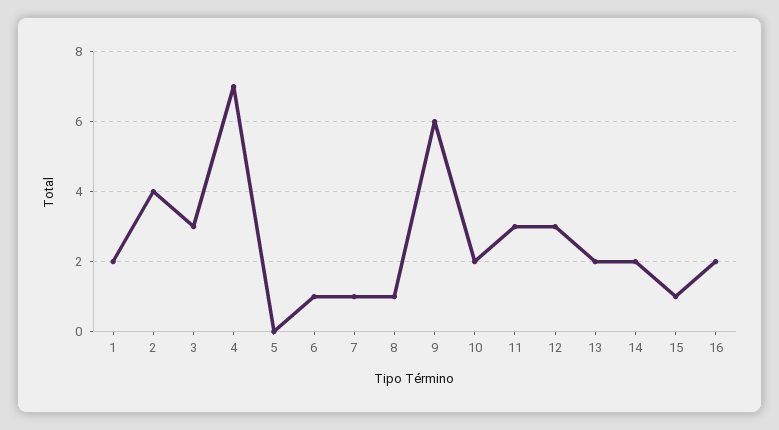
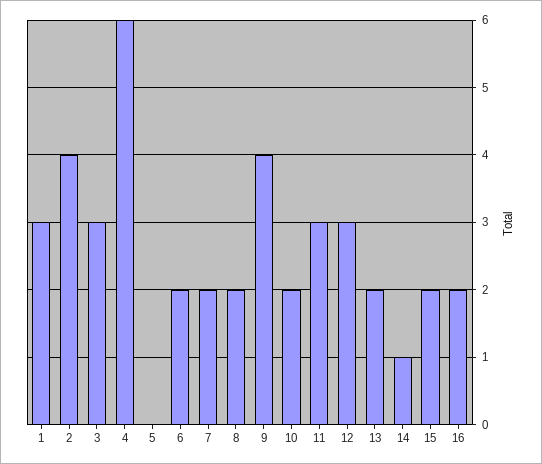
  {
-   "1": 2,
+   "1": 3,
    "2": 4,
    "3": 3,
-   "4": 7,
+   "4": 6,
    "5": 0,
-   "6": 1,
+   "6": 2,
-   "7": 1,
+   "7": 2,
-   "8": 1,
+   "8": 2,
-   "9": 6,
+   "9": 4,
    "10": 2,
    "11": 3,
    "12": 3,
    "13": 2,
-   "14": 2,
+   "14": 1,
-   "15": 1,
+   "15": 2,
    "16": 2
  }

